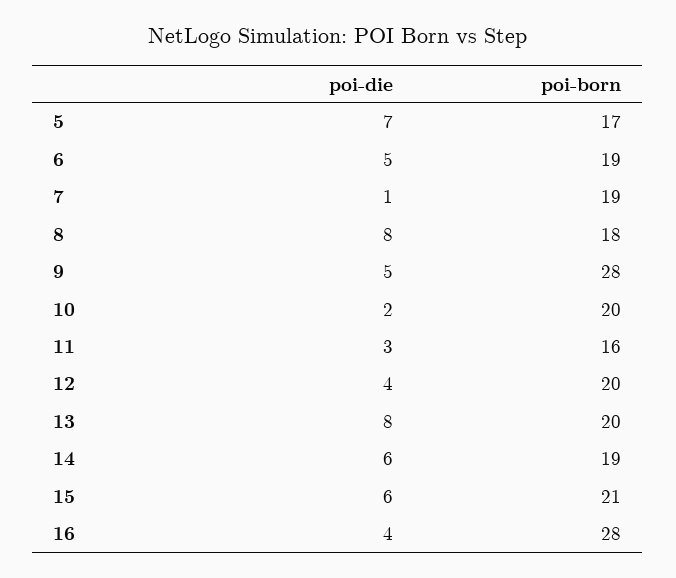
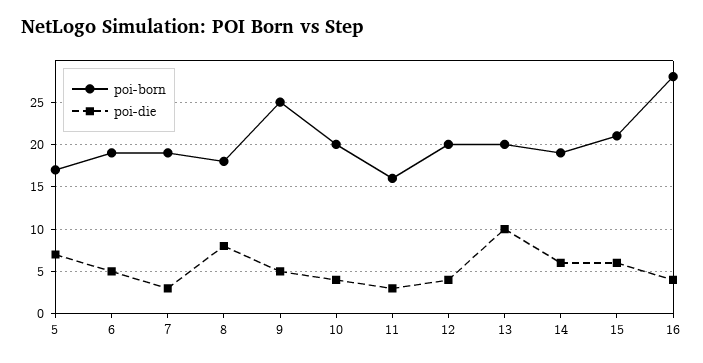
  {
    "poi-die": {
      "5": 7,
      "6": 5,
-     "7": 1,
+     "7": 3,
      "8": 8,
      "9": 5,
-     "10": 2,
+     "10": 4,
      "11": 3,
      "12": 4,
-     "13": 8,
+     "13": 10,
      "14": 6,
      "15": 6,
      "16": 4
    },
    "poi-born": {
      "5": 17,
      "6": 19,
      "7": 19,
      "8": 18,
-     "9": 28,
+     "9": 25,
      "10": 20,
      "11": 16,
      "12": 20,
      "13": 20,
      "14": 19,
      "15": 21,
      "16": 28
    }
  }

